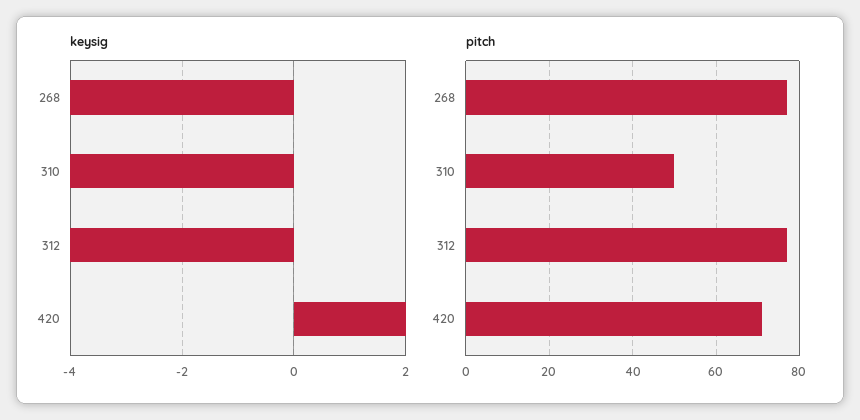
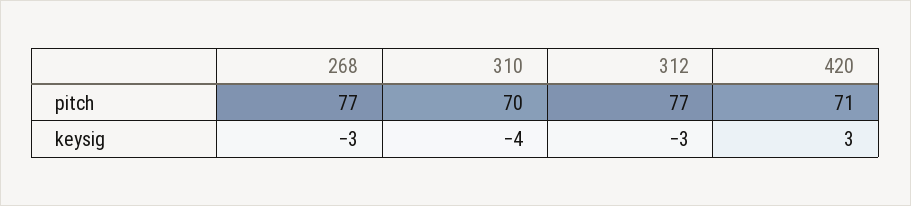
  {
    "keysig": {
-     "268": -4,
+     "268": -3,
      "310": -4,
-     "312": -4,
+     "312": -3,
-     "420": 2
+     "420": 3
    },
    "pitch": {
      "268": 77,
-     "310": 50,
+     "310": 70,
      "312": 77,
      "420": 71
    }
  }

